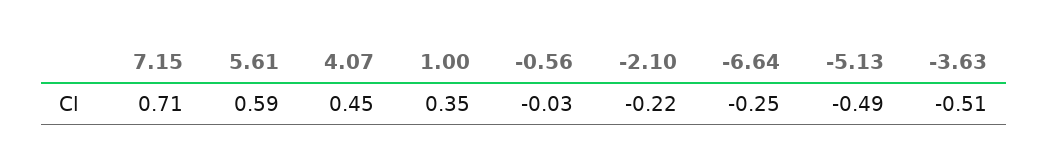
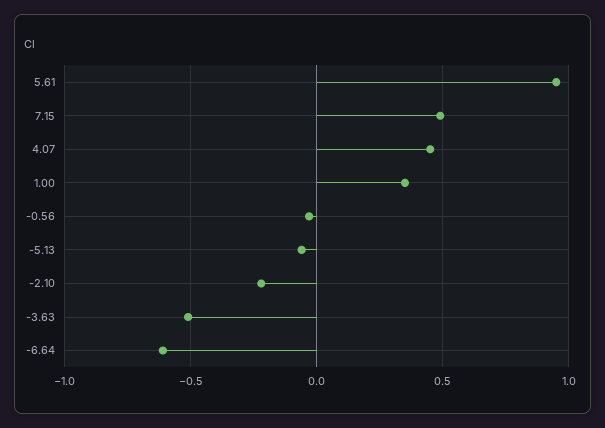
  {
-   "7.15": 0.71,
+   "7.15": 0.5,
-   "5.61": 0.59,
+   "5.61": 0.95,
    "4.07": 0.45,
    "1.00": 0.35,
    "-0.56": -0.03,
    "-2.10": -0.22,
-   "-6.64": -0.25,
+   "-6.64": -0.6,
-   "-5.13": -0.49,
+   "-5.13": -0.05,
    "-3.63": -0.51
  }

